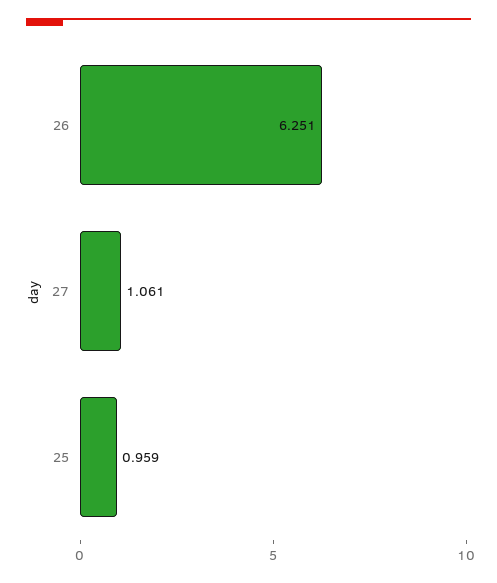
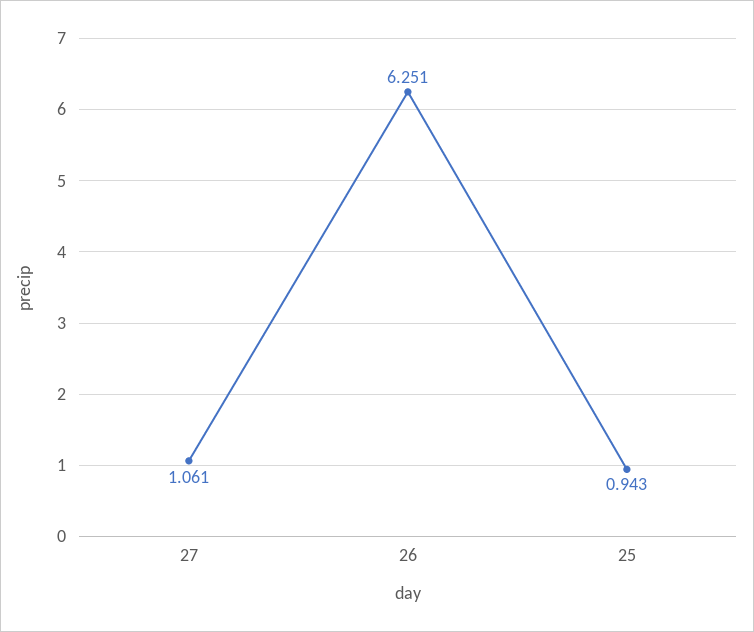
  {
    "26": 6.251,
    "27": 1.061,
-   "25": 0.959
+   "25": 0.943
  }

